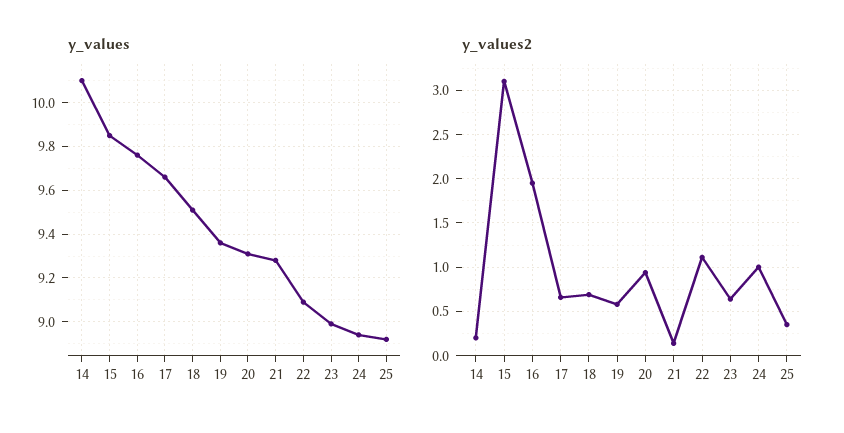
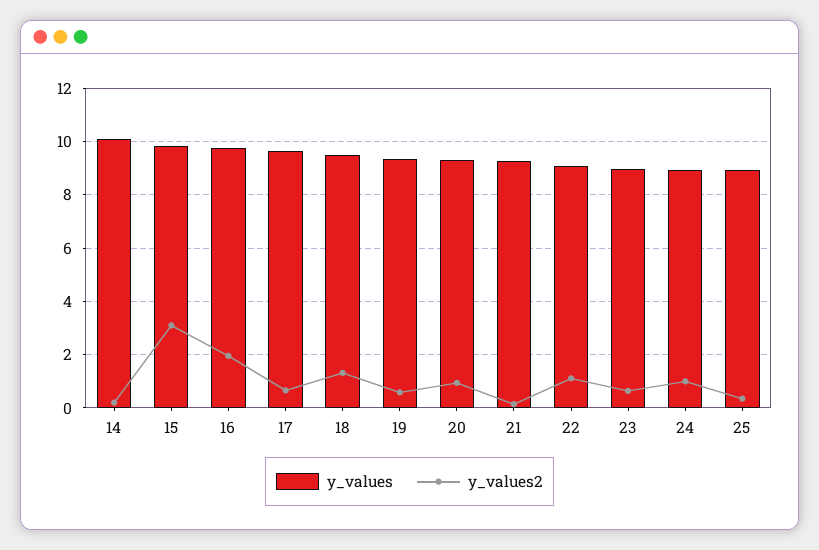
  {
    "y_values": {
      "14": 10.1,
      "15": 9.85,
      "16": 9.75,
      "17": 9.65,
      "18": 9.5,
      "19": 9.35,
      "20": 9.3,
      "21": 9.3,
      "22": 9.1,
      "23": 9,
      "24": 8.95,
      "25": 8.9
    },
    "y_values2": {
      "14": 0.2,
      "15": 3.1,
      "16": 2,
      "17": 0.7,
-     "18": 0.7,
+     "18": 1.25,
      "19": 0.6,
      "20": 0.9,
      "21": 0.1,
      "22": 1.1,
      "23": 0.6,
      "24": 1,
      "25": 0.4
    }
  }

